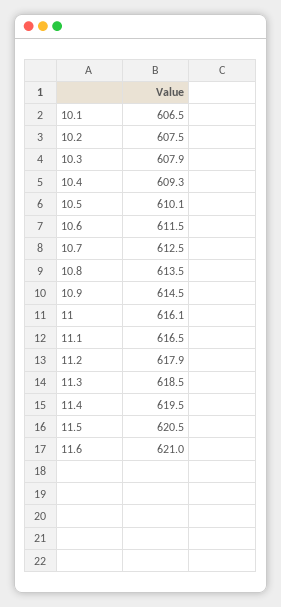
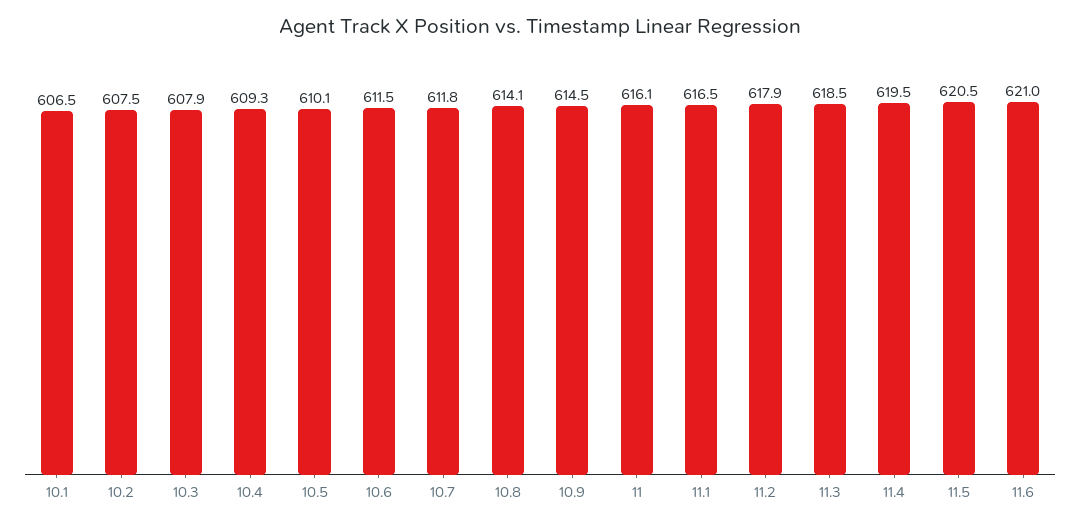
  {
    "10.1": 606.5,
    "10.2": 607.5,
    "10.3": 607.9,
    "10.4": 609.3,
    "10.5": 610.1,
    "10.6": 611.5,
-   "10.7": 612.5,
+   "10.7": 611.8,
-   "10.8": 613.5,
+   "10.8": 614.1,
    "10.9": 614.5,
    "11": 616.1,
    "11.1": 616.5,
    "11.2": 617.9,
    "11.3": 618.5,
    "11.4": 619.5,
    "11.5": 620.5,
    "11.6": 621
  }

